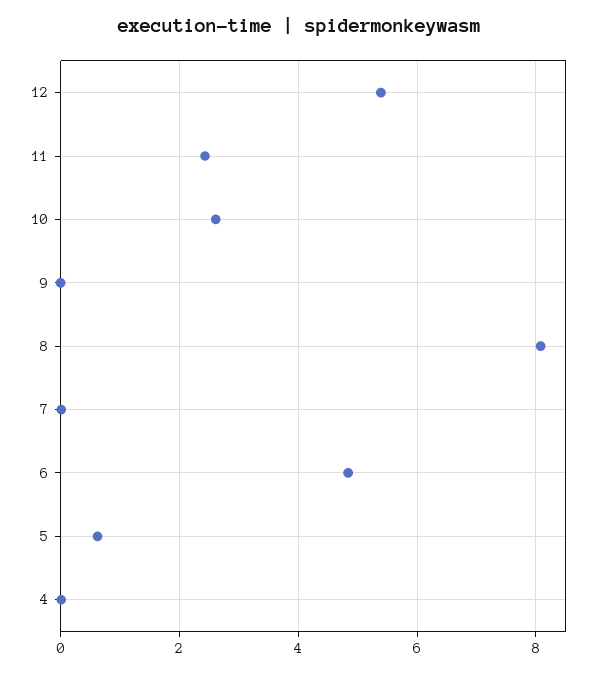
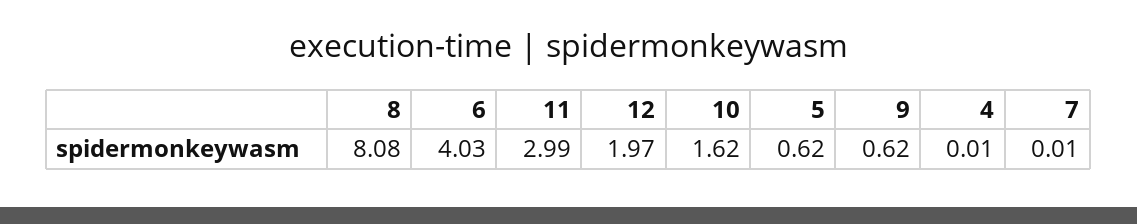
  {
-   "12": 5.4,
+   "12": 1.97,
-   "11": 2.4,
+   "11": 2.99,
-   "10": 2.6,
+   "10": 1.62,
-   "9": 0,
+   "9": 0.62,
    "8": 8.08,
    "7": 0.01,
-   "6": 4.8,
+   "6": 4.03,
    "5": 0.62,
    "4": 0.01
  }

